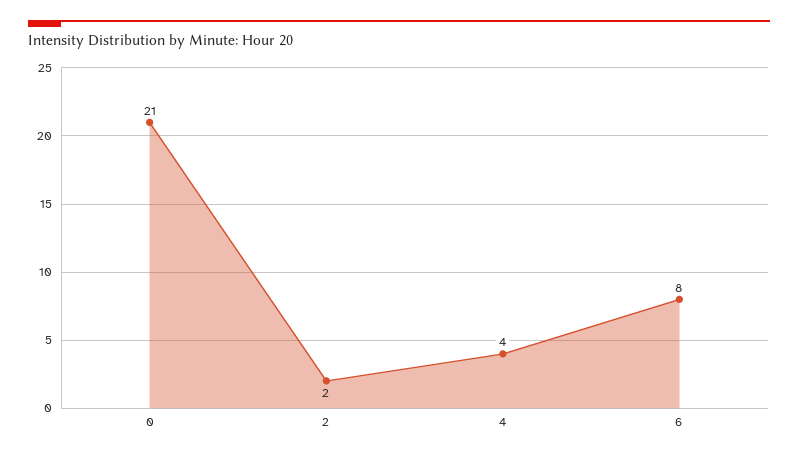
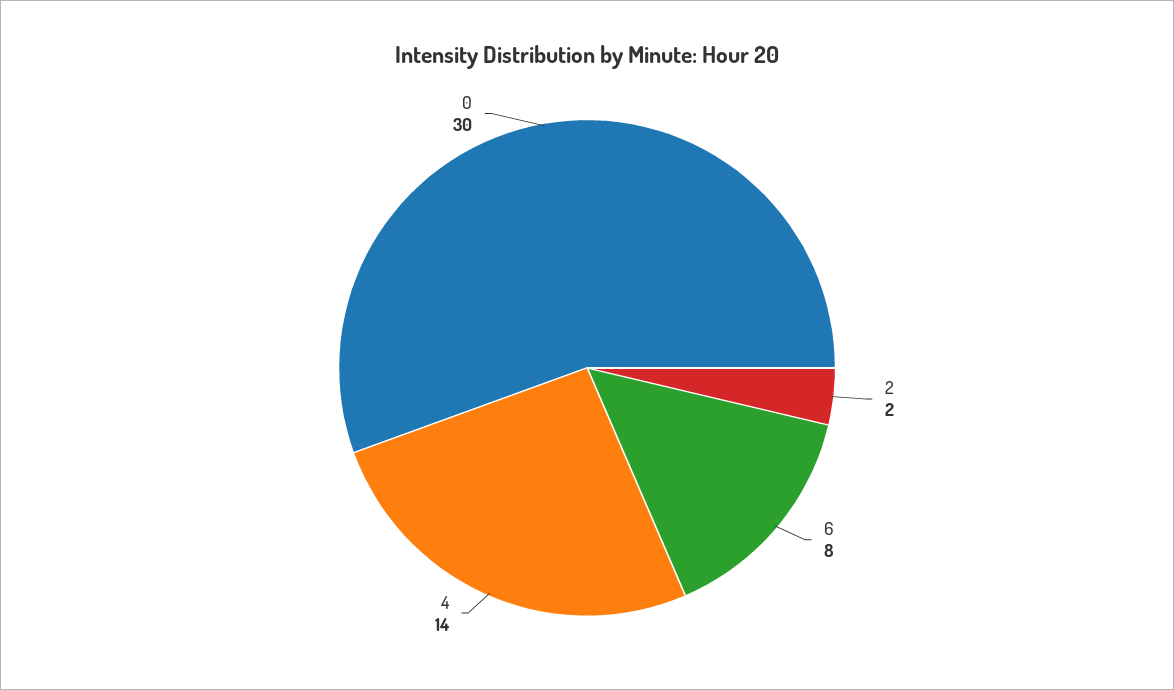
  {
-   "0": 21,
+   "0": 30,
    "2": 2,
-   "4": 4,
+   "4": 14,
    "6": 8
  }

